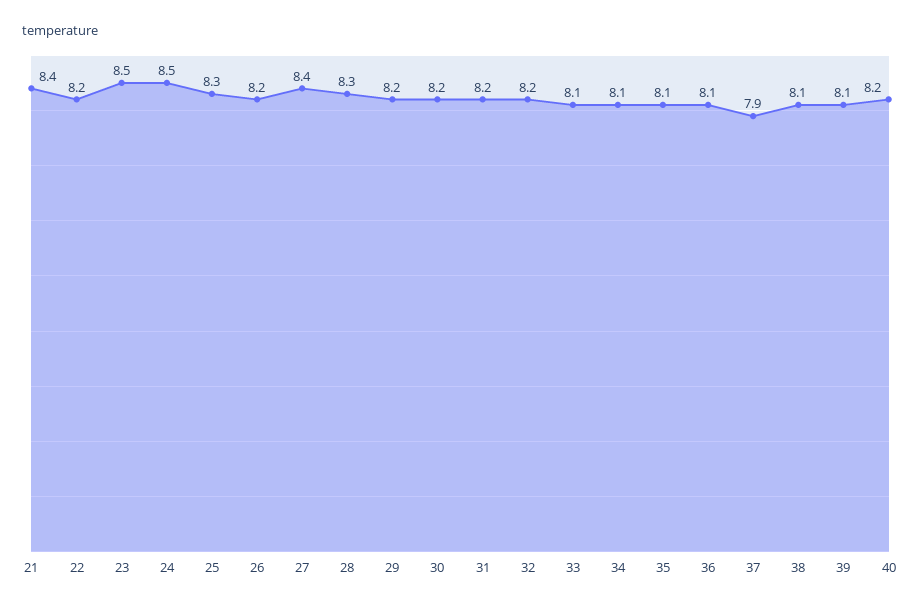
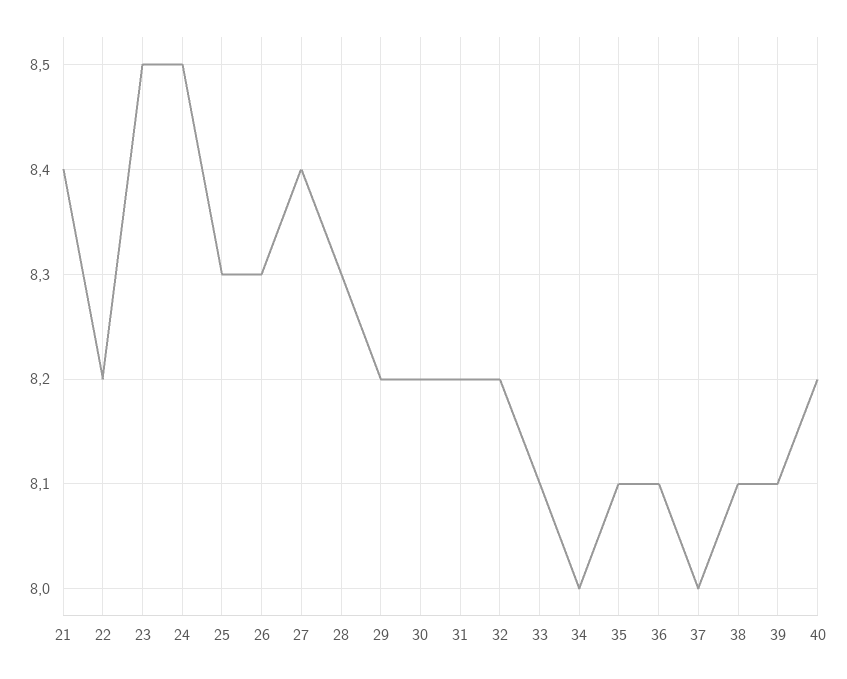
  {
    "21": 8.4,
    "22": 8.2,
    "23": 8.5,
    "24": 8.5,
    "25": 8.3,
-   "26": 8.2,
+   "26": 8.3,
    "27": 8.4,
    "28": 8.3,
    "29": 8.2,
    "30": 8.2,
    "31": 8.2,
    "32": 8.2,
    "33": 8.1,
-   "34": 8.1,
+   "34": 8,
    "35": 8.1,
    "36": 8.1,
-   "37": 7.9,
+   "37": 8,
    "38": 8.1,
    "39": 8.1,
    "40": 8.2
  }

